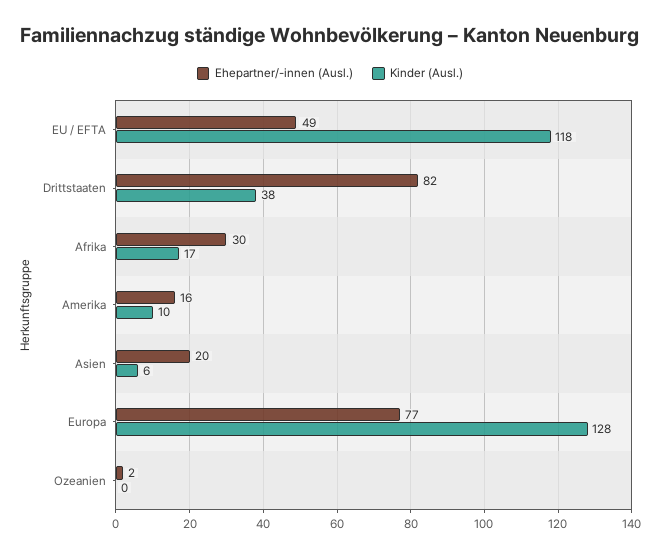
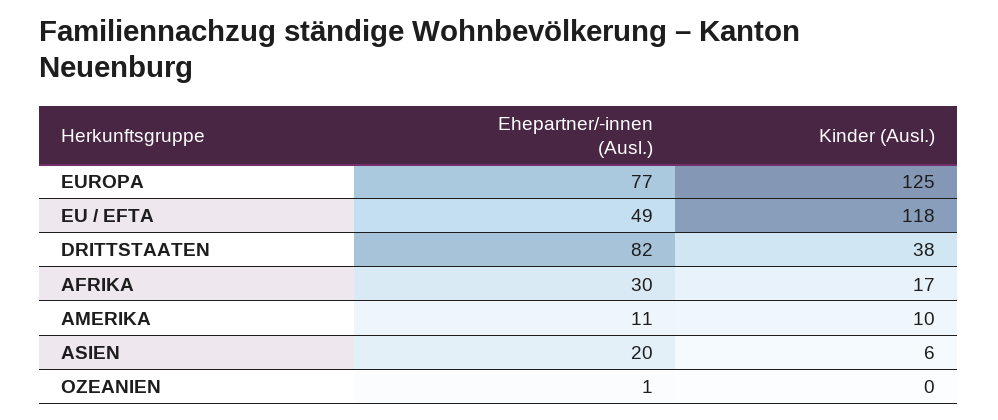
  {
    "Ehepartner/-innen (Ausl.)": {
      "EU / EFTA": 49,
      "Drittstaaten": 82,
      "Afrika": 30,
-     "Amerika": 16,
+     "Amerika": 11,
      "Asien": 20,
      "Europa": 77,
-     "Ozeanien": 2
+     "Ozeanien": 1
    },
    "Kinder (Ausl.)": {
      "EU / EFTA": 118,
      "Drittstaaten": 38,
      "Afrika": 17,
      "Amerika": 10,
      "Asien": 6,
-     "Europa": 128,
+     "Europa": 125,
      "Ozeanien": 0
    }
  }

